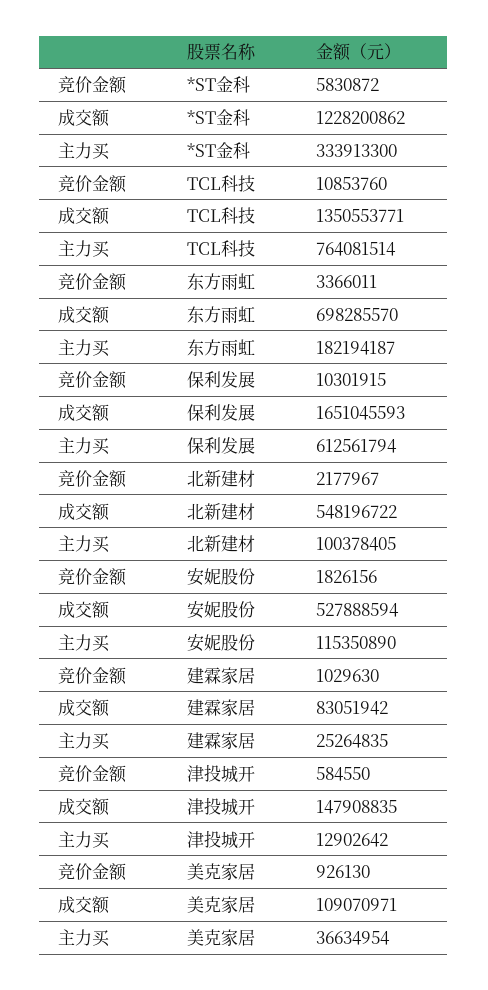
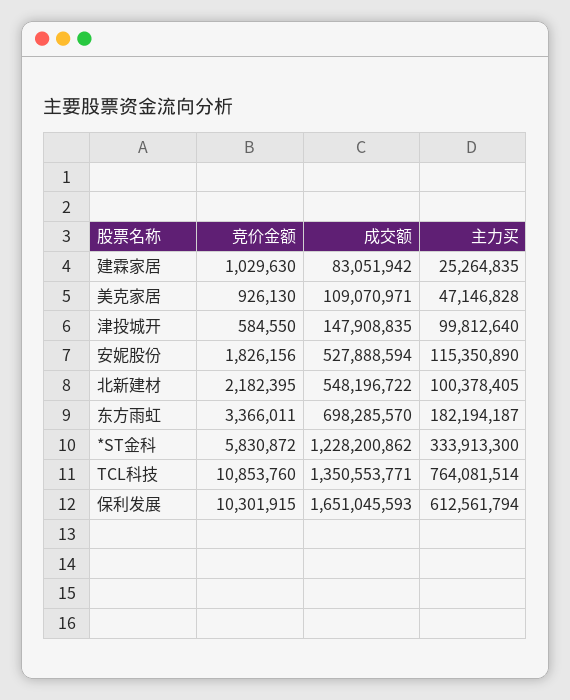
  {
    "竞价金额": {
      "*ST金科": 5830872,
      "TCL科技": 10853760,
      "东方雨虹": 3366011,
      "保利发展": 10301915,
-     "北新建材": 2177967,
+     "北新建材": 2182395,
      "安妮股份": 1826156,
      "建霖家居": 1029630,
      "津投城开": 584550,
      "美克家居": 926130
    },
    "成交额": {
      "*ST金科": 1228200862,
      "TCL科技": 1350553771,
      "东方雨虹": 698285570,
      "保利发展": 1651045593,
      "北新建材": 548196722,
      "安妮股份": 527888594,
      "建霖家居": 83051942,
      "津投城开": 147908835,
      "美克家居": 109070971
    },
    "主力买": {
      "*ST金科": 333913300,
      "TCL科技": 764081514,
      "东方雨虹": 182194187,
      "保利发展": 612561794,
      "北新建材": 100378405,
      "安妮股份": 115350890,
      "建霖家居": 25264835,
-     "津投城开": 12902642,
+     "津投城开": 99812640,
-     "美克家居": 36634954
+     "美克家居": 47146828
    }
  }

